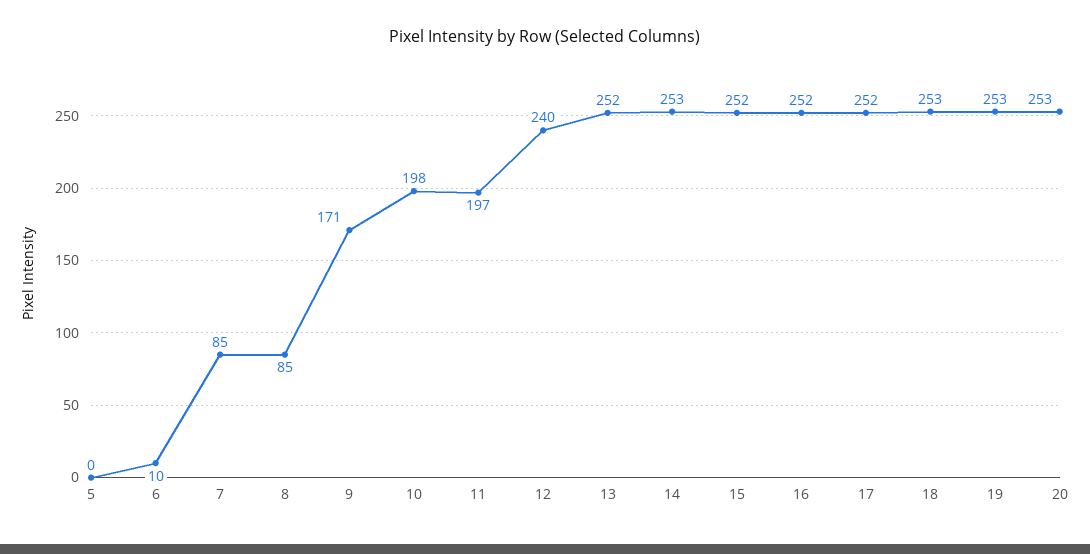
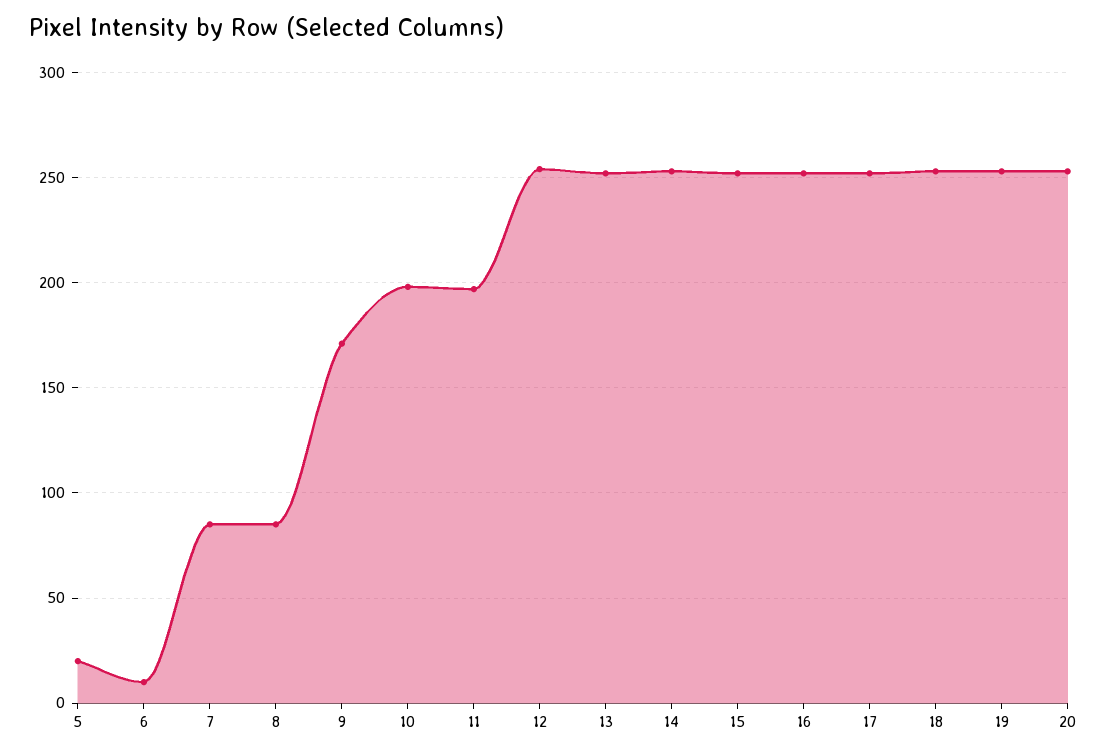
  {
-   "5": 0,
+   "5": 20,
    "6": 10,
    "7": 85,
    "8": 85,
    "9": 171,
    "10": 198,
    "11": 197,
-   "12": 240,
+   "12": 255,
    "13": 252,
    "14": 253,
    "15": 252,
    "16": 252,
    "17": 252,
    "18": 253,
    "19": 253,
    "20": 253
  }

